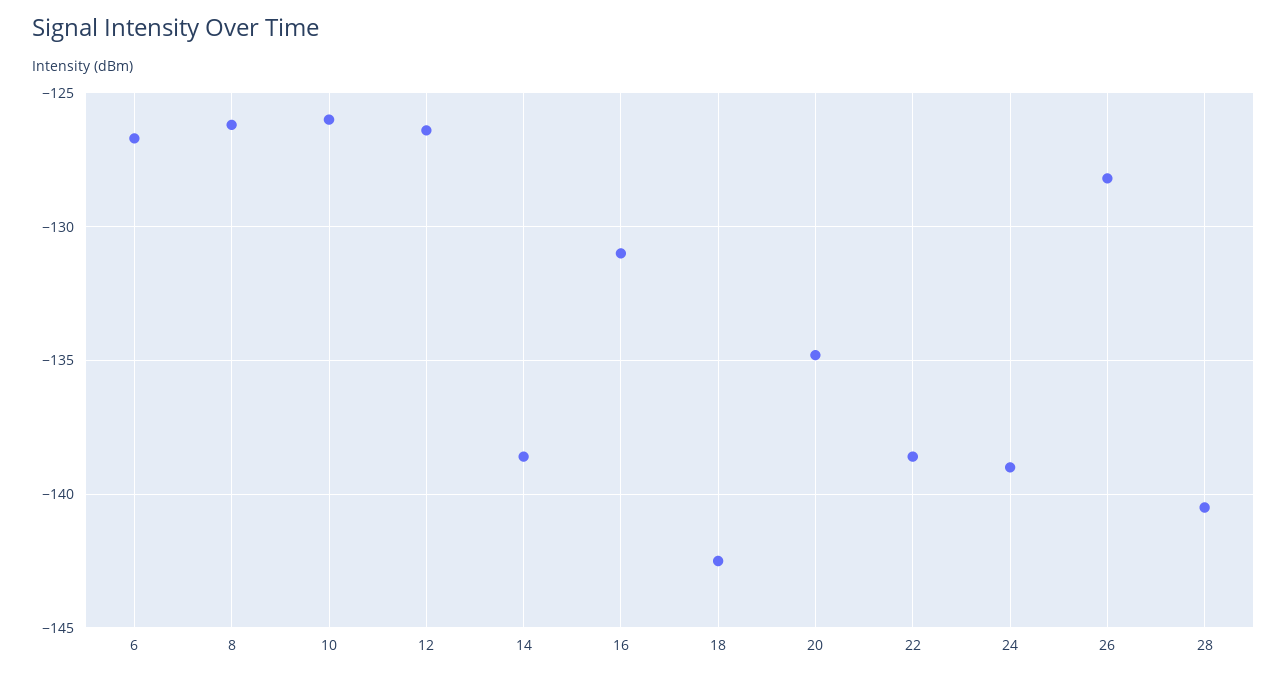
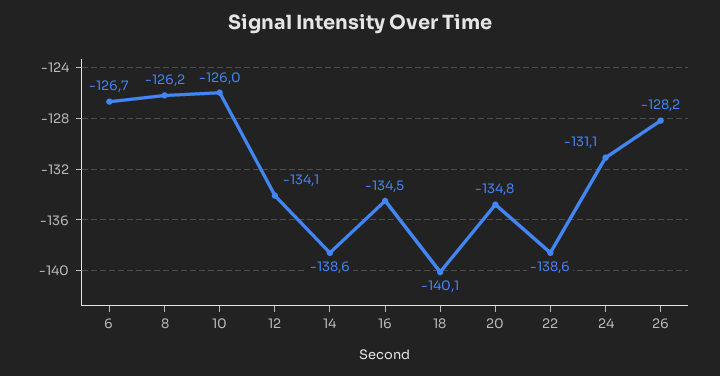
  {
    "6": -126.7,
    "8": -126.2,
    "10": -126,
-   "12": -126.5,
+   "12": -134.1,
    "14": -138.6,
-   "16": -131,
+   "16": -134.5,
-   "18": -142.5,
+   "18": -140.1,
    "20": -134.8,
    "22": -138.6,
-   "24": -139,
+   "24": -131.1,
-   "26": -128.2,
+   "26": -128.2
-   "28": -140.5
  }

